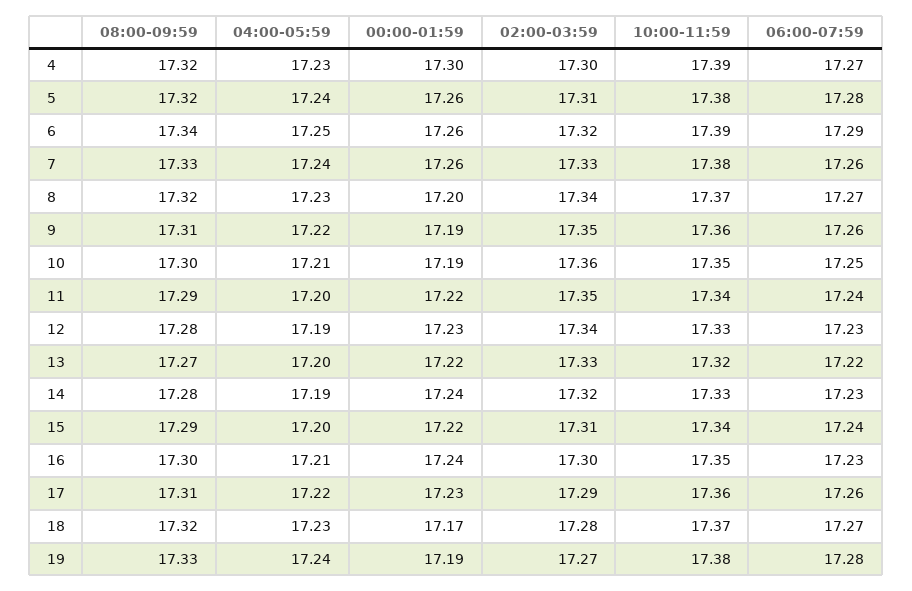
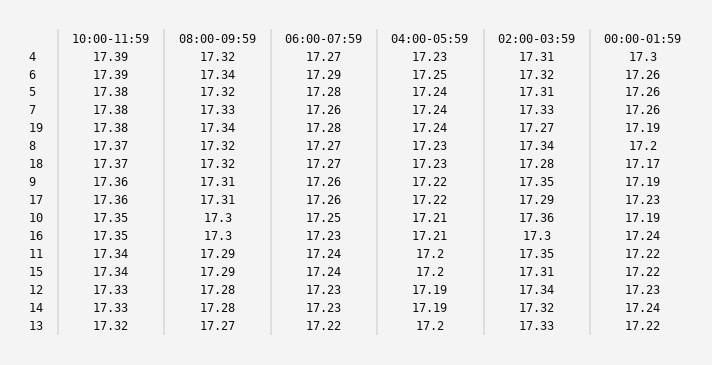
  {
    "08:00-09:59": {
      "4": 17.32,
      "5": 17.32,
      "6": 17.34,
      "7": 17.33,
      "8": 17.32,
      "9": 17.31,
      "10": 17.3,
      "11": 17.29,
      "12": 17.28,
      "13": 17.27,
      "14": 17.28,
      "15": 17.29,
      "16": 17.3,
      "17": 17.31,
      "18": 17.32,
-     "19": 17.33
+     "19": 17.34
    },
    "04:00-05:59": {
      "4": 17.23,
      "5": 17.24,
      "6": 17.25,
      "7": 17.24,
      "8": 17.23,
      "9": 17.22,
      "10": 17.21,
      "11": 17.2,
      "12": 17.19,
      "13": 17.2,
      "14": 17.19,
      "15": 17.2,
      "16": 17.21,
      "17": 17.22,
      "18": 17.23,
      "19": 17.24
    },
    "00:00-01:59": {
      "4": 17.3,
      "5": 17.26,
      "6": 17.26,
      "7": 17.26,
      "8": 17.2,
      "9": 17.19,
      "10": 17.19,
      "11": 17.22,
      "12": 17.23,
      "13": 17.22,
      "14": 17.24,
      "15": 17.22,
      "16": 17.24,
      "17": 17.23,
      "18": 17.17,
      "19": 17.19
    },
    "02:00-03:59": {
-     "4": 17.3,
+     "4": 17.31,
      "5": 17.31,
      "6": 17.32,
      "7": 17.33,
      "8": 17.34,
      "9": 17.35,
      "10": 17.36,
      "11": 17.35,
      "12": 17.34,
      "13": 17.33,
      "14": 17.32,
      "15": 17.31,
      "16": 17.3,
      "17": 17.29,
      "18": 17.28,
      "19": 17.27
    },
    "10:00-11:59": {
      "4": 17.39,
      "5": 17.38,
      "6": 17.39,
      "7": 17.38,
      "8": 17.37,
      "9": 17.36,
      "10": 17.35,
      "11": 17.34,
      "12": 17.33,
      "13": 17.32,
      "14": 17.33,
      "15": 17.34,
      "16": 17.35,
      "17": 17.36,
      "18": 17.37,
      "19": 17.38
    },
    "06:00-07:59": {
      "4": 17.27,
      "5": 17.28,
      "6": 17.29,
      "7": 17.26,
      "8": 17.27,
      "9": 17.26,
      "10": 17.25,
      "11": 17.24,
      "12": 17.23,
      "13": 17.22,
      "14": 17.23,
      "15": 17.24,
      "16": 17.23,
      "17": 17.26,
      "18": 17.27,
      "19": 17.28
    }
  }

